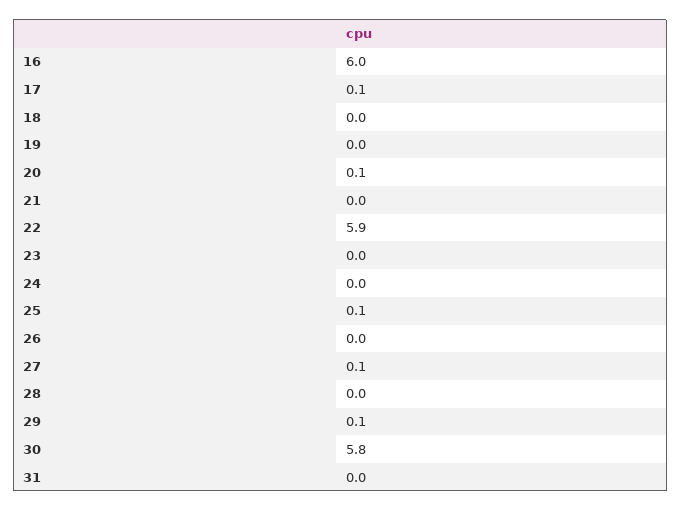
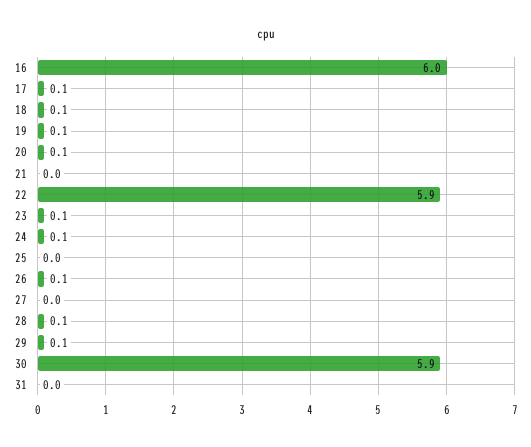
  {
    "16": 6,
    "17": 0.1,
-   "18": 0,
+   "18": 0.1,
-   "19": 0,
+   "19": 0.1,
    "20": 0.1,
    "21": 0,
    "22": 5.9,
-   "23": 0,
+   "23": 0.1,
-   "24": 0,
+   "24": 0.1,
-   "25": 0.1,
+   "25": 0,
-   "26": 0,
+   "26": 0.1,
-   "27": 0.1,
+   "27": 0,
-   "28": 0,
+   "28": 0.1,
    "29": 0.1,
-   "30": 5.8,
+   "30": 5.9,
    "31": 0
  }

